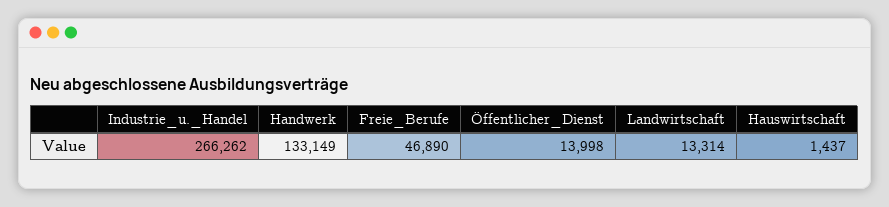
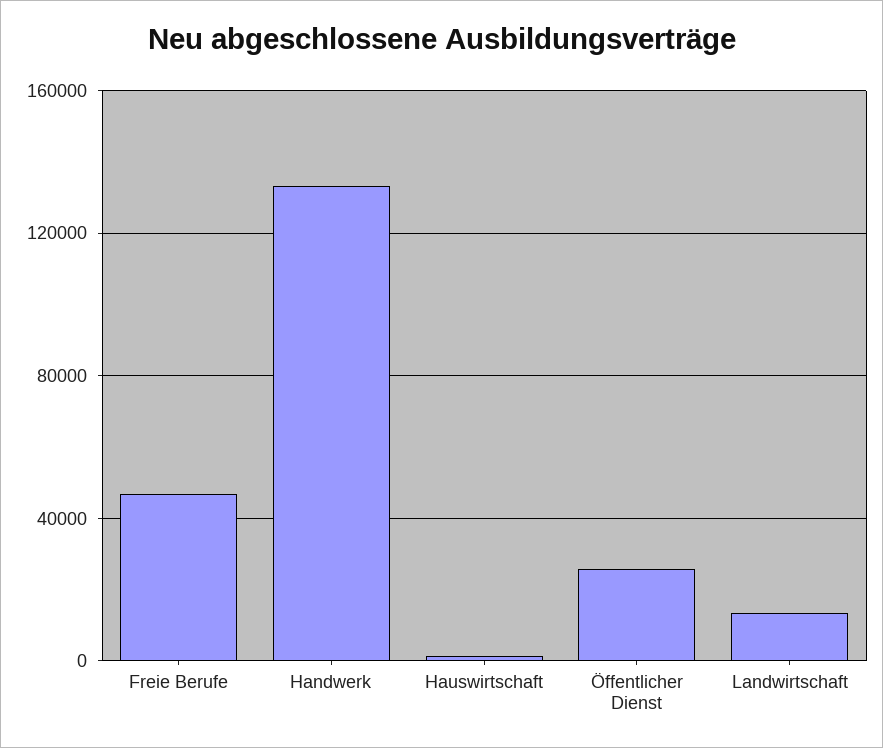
  {
-   "Industrie_u._Handel": 266262,
    "Handwerk": 133149,
    "Freie_Berufe": 46890,
-   "Öffentlicher_Dienst": 13998,
+   "Öffentlicher_Dienst": 25000,
    "Landwirtschaft": 13314,
    "Hauswirtschaft": 1437
  }

